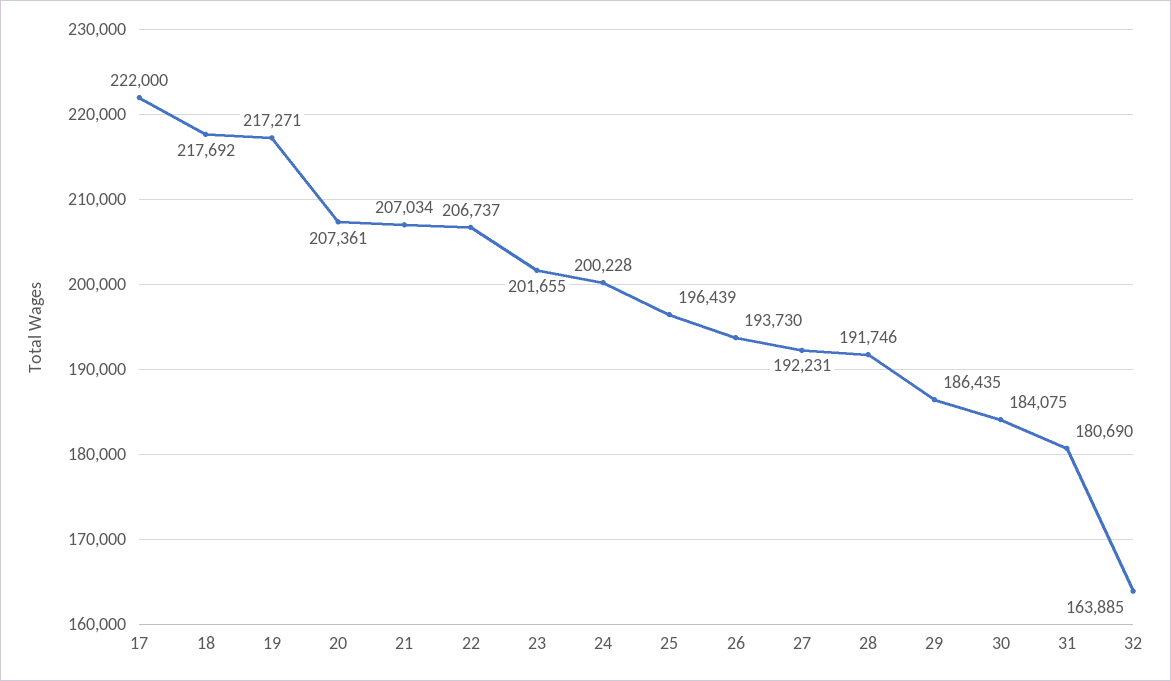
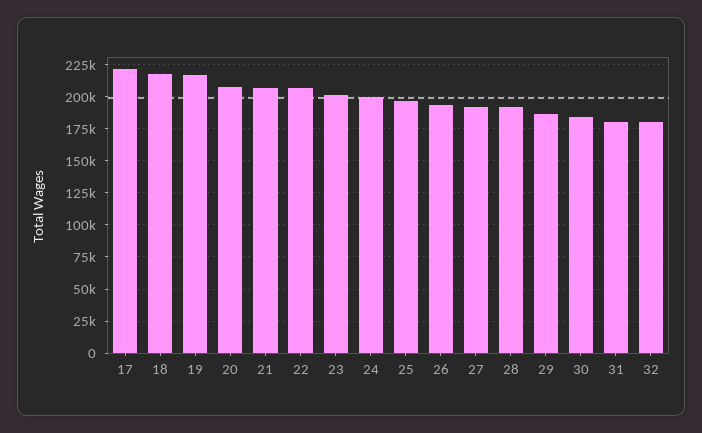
  {
    "17": 222000,
    "18": 217692,
    "19": 217271,
    "20": 207361,
    "21": 207034,
    "22": 206737,
    "23": 201655,
    "24": 200228,
    "25": 196439,
    "26": 193730,
    "27": 192231,
    "28": 191746,
    "29": 186435,
    "30": 184075,
    "31": 180690,
-   "32": 163885
+   "32": 180000
  }

